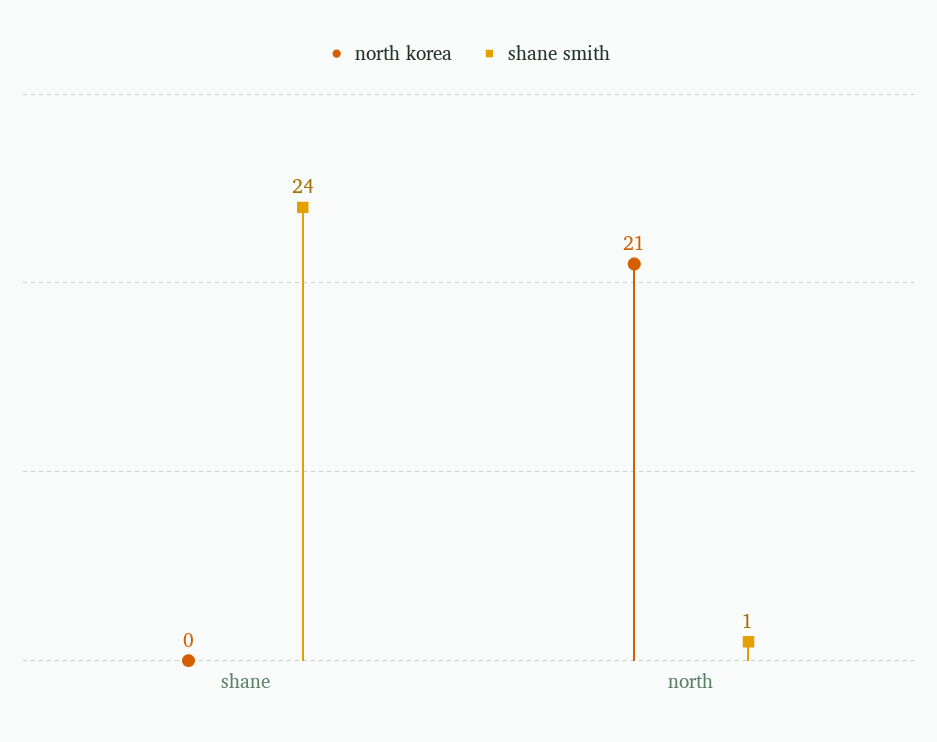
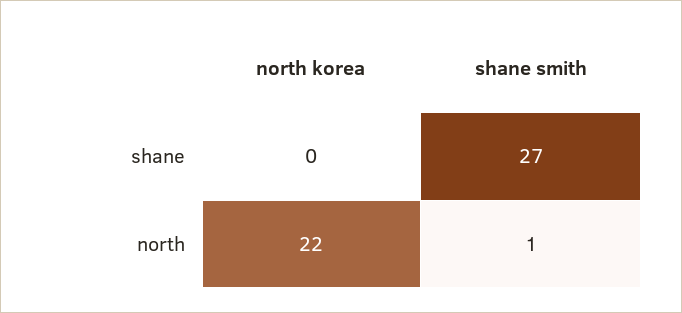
  {
    "north korea": {
      "shane": 0,
-     "north": 21
+     "north": 22
    },
    "shane smith": {
-     "shane": 24,
+     "shane": 27,
      "north": 1
    }
  }

